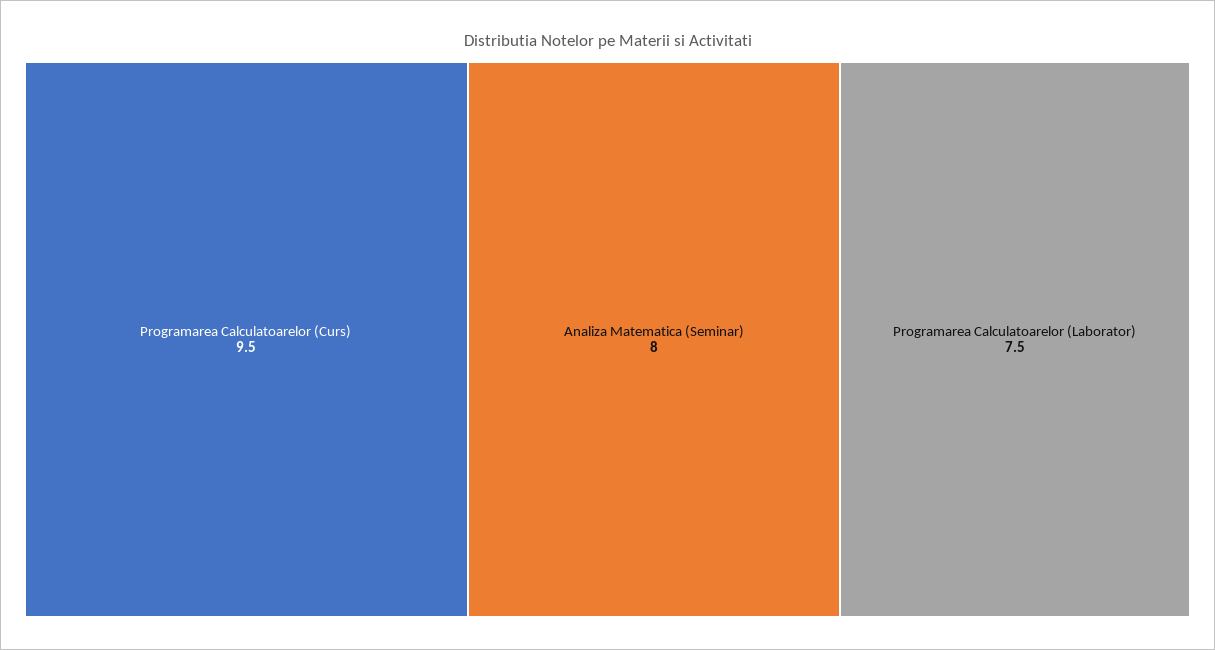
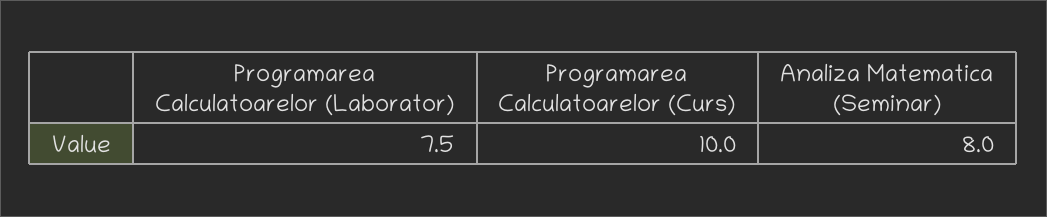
  {
-   "Programarea Calculatoarelor (Curs)": 9.5,
+   "Programarea Calculatoarelor (Curs)": 10,
    "Analiza Matematica (Seminar)": 8,
    "Programarea Calculatoarelor (Laborator)": 7.5
  }

